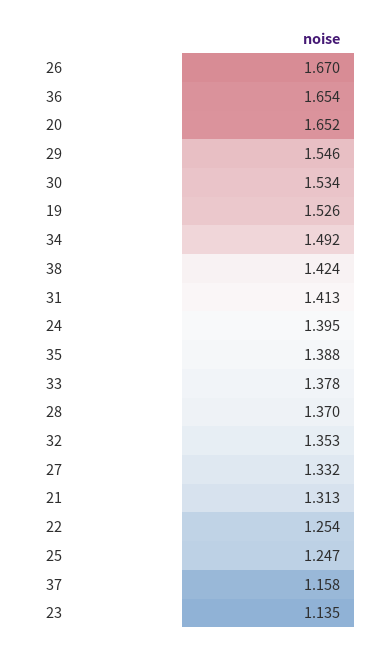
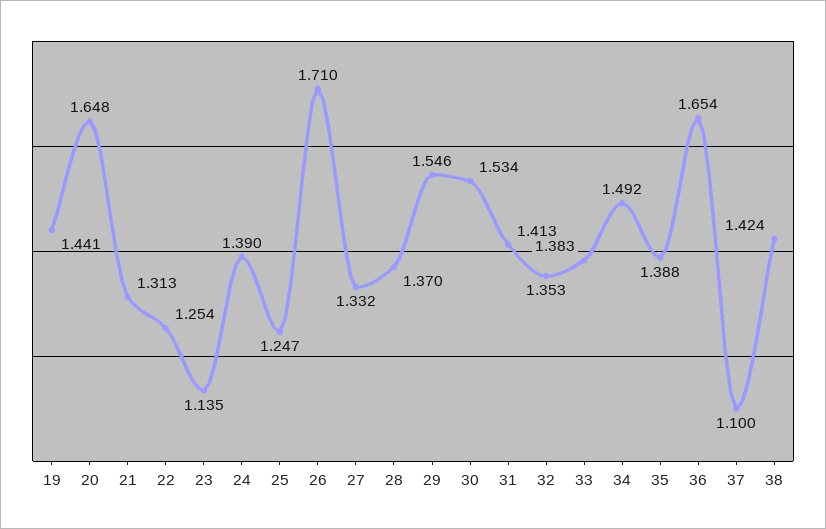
  {
-   "26": 1.67,
+   "26": 1.71,
    "36": 1.654,
-   "20": 1.652,
+   "20": 1.648,
    "29": 1.546,
    "30": 1.534,
-   "19": 1.526,
+   "19": 1.441,
    "34": 1.492,
    "38": 1.424,
    "31": 1.413,
-   "24": 1.395,
+   "24": 1.39,
    "35": 1.388,
-   "33": 1.378,
+   "33": 1.383,
    "28": 1.37,
    "32": 1.353,
    "27": 1.332,
    "21": 1.313,
    "22": 1.254,
    "25": 1.247,
-   "37": 1.158,
+   "37": 1.1,
    "23": 1.135
  }

